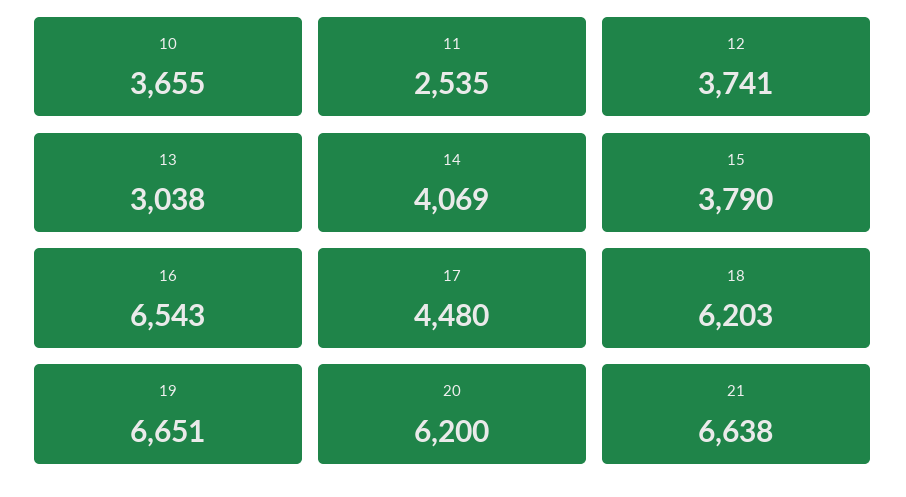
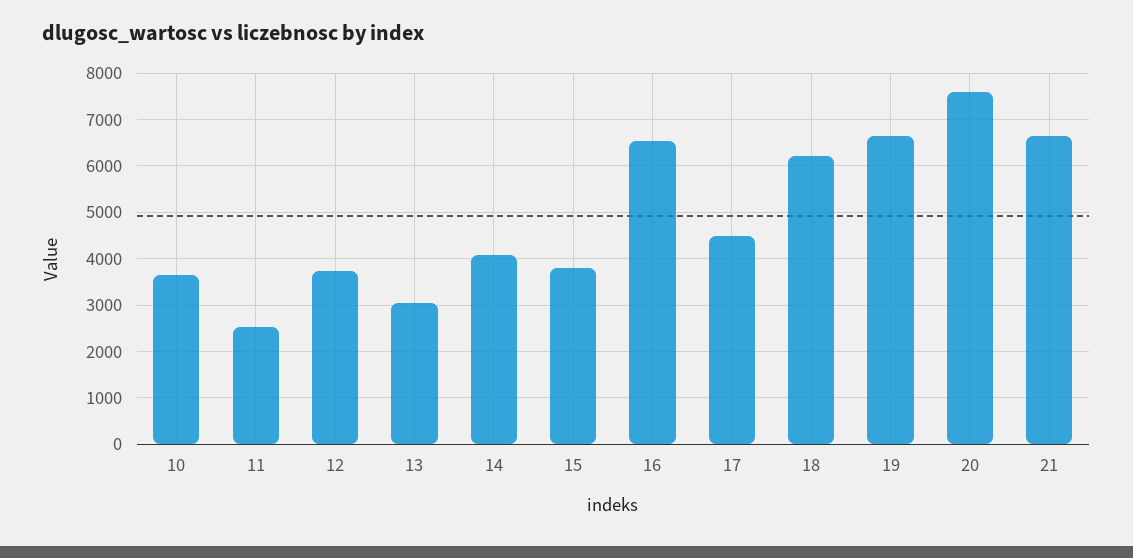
  {
    "10": 3655,
    "11": 2535,
    "12": 3741,
    "13": 3038,
    "14": 4069,
    "15": 3790,
    "16": 6543,
    "17": 4480,
    "18": 6203,
    "19": 6651,
-   "20": 6200,
+   "20": 7600,
    "21": 6638
  }

